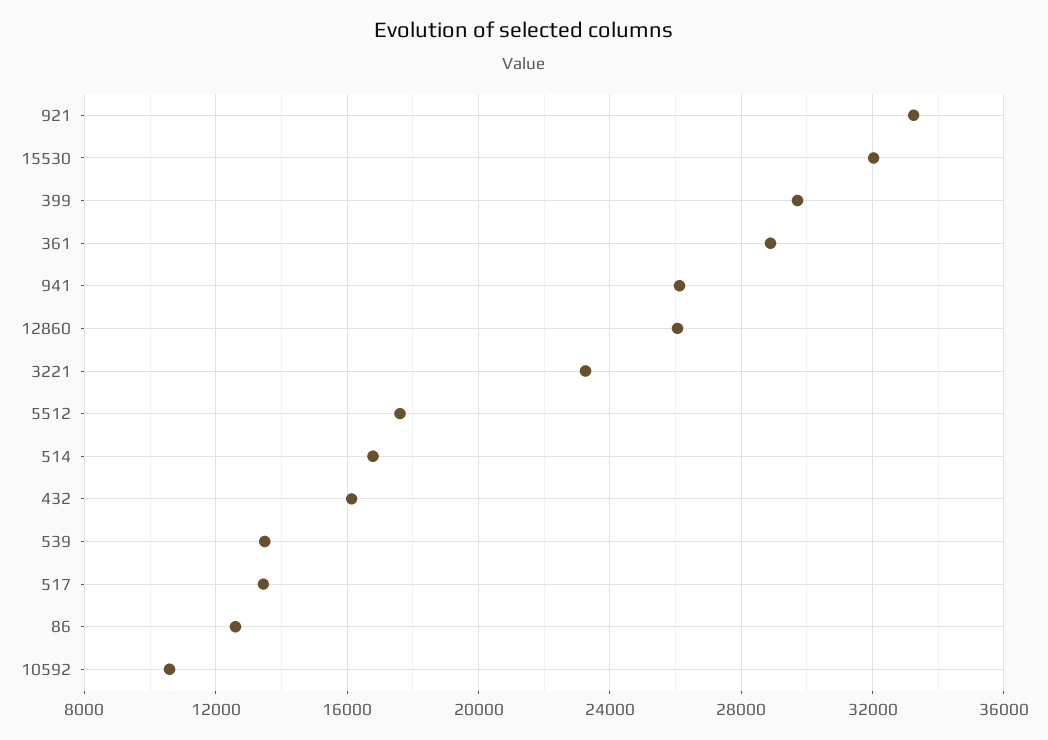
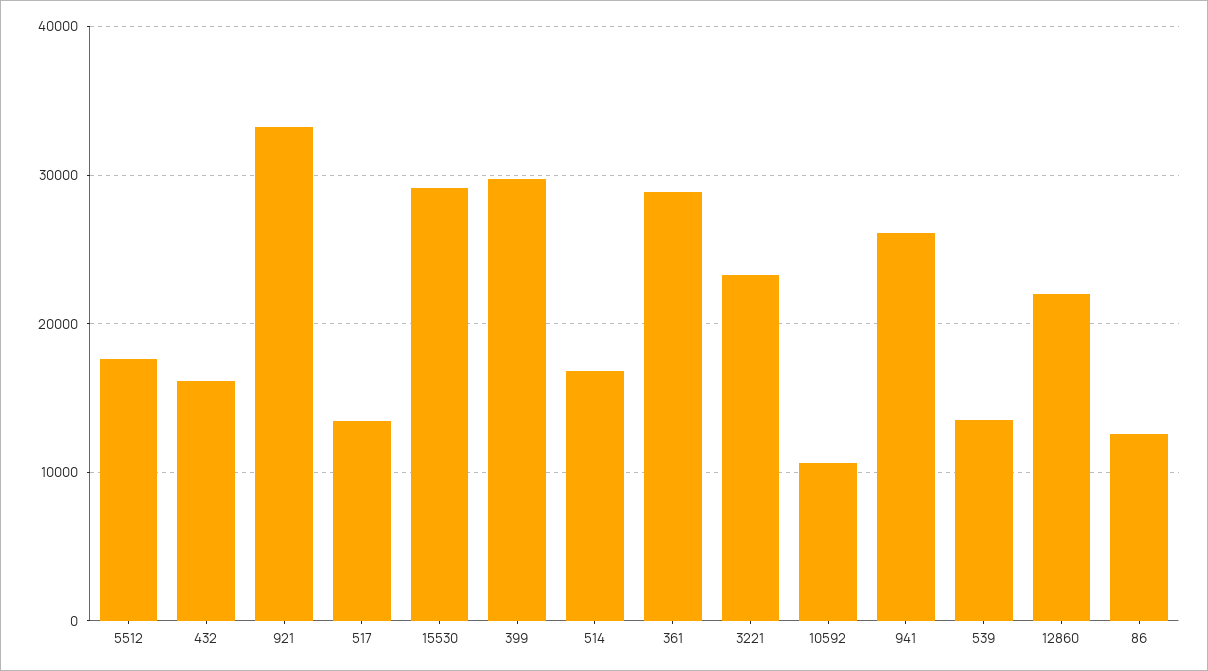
  {
    "921": 33000,
-   "15530": 32000,
+   "15530": 29000,
    "399": 29500,
    "361": 29000,
    "941": 26000,
-   "12860": 26000,
+   "12860": 22000,
    "3221": 23500,
    "5512": 17500,
    "514": 17000,
    "432": 16000,
    "539": 13500,
    "517": 13500,
    "86": 12500,
    "10592": 10500
  }

